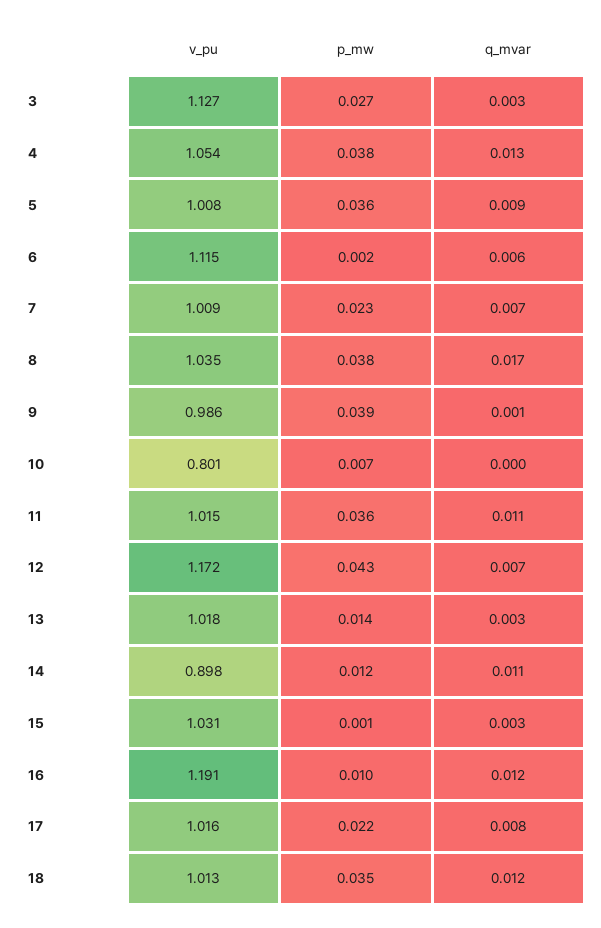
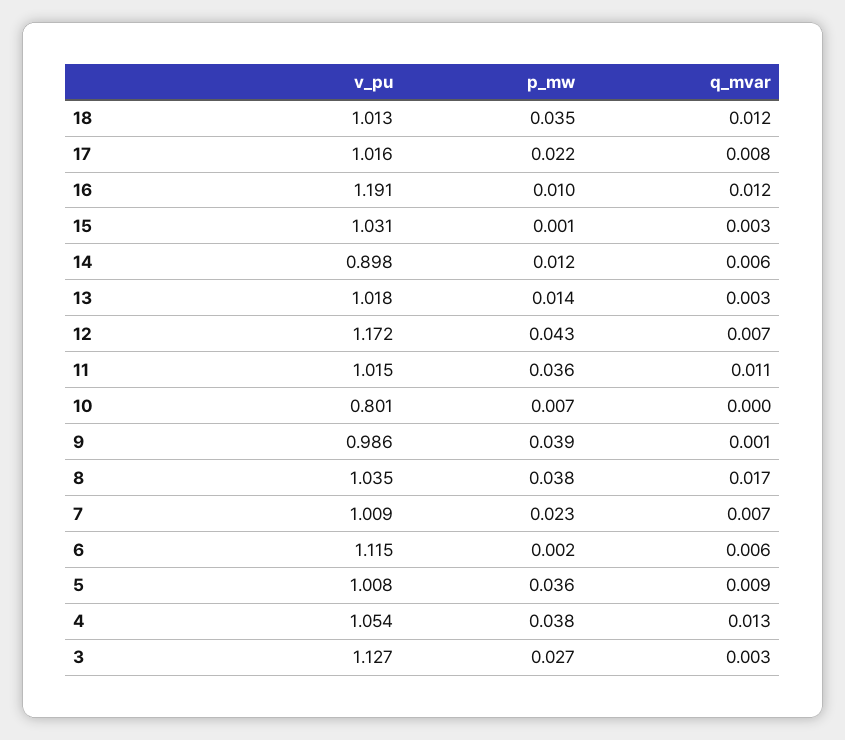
  {
    "v_pu": {
      "3": 1.127,
      "4": 1.054,
      "5": 1.008,
      "6": 1.115,
      "7": 1.009,
      "8": 1.035,
      "9": 0.986,
      "10": 0.801,
      "11": 1.015,
      "12": 1.172,
      "13": 1.018,
      "14": 0.898,
      "15": 1.031,
      "16": 1.191,
      "17": 1.016,
      "18": 1.013
    },
    "p_mw": {
      "3": 0.027,
      "4": 0.038,
      "5": 0.036,
      "6": 0.002,
      "7": 0.023,
      "8": 0.038,
      "9": 0.039,
      "10": 0.007,
      "11": 0.036,
      "12": 0.043,
      "13": 0.014,
      "14": 0.012,
      "15": 0.001,
      "16": 0.01,
      "17": 0.022,
      "18": 0.035
    },
    "q_mvar": {
      "3": 0.003,
      "4": 0.013,
      "5": 0.009,
      "6": 0.006,
      "7": 0.007,
      "8": 0.017,
      "9": 0.001,
      "10": 0,
      "11": 0.011,
      "12": 0.007,
      "13": 0.003,
-     "14": 0.011,
+     "14": 0.006,
      "15": 0.003,
      "16": 0.012,
      "17": 0.008,
      "18": 0.012
    }
  }

